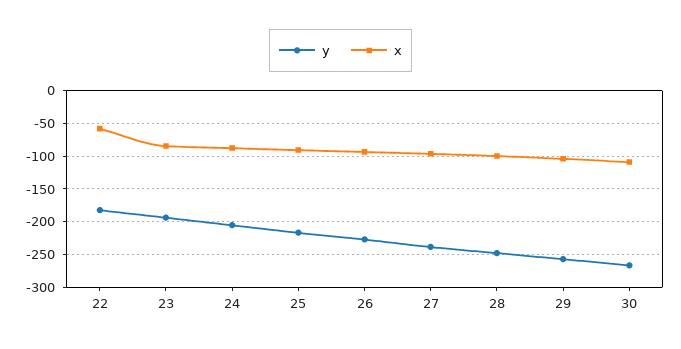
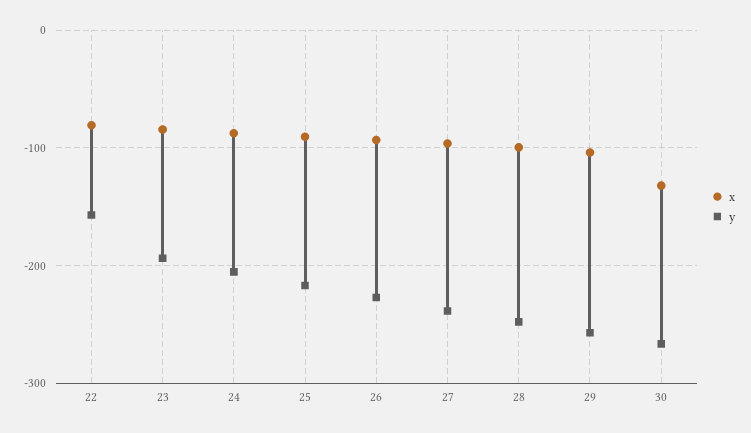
  {
    "y": {
-     "22": -180,
+     "22": -160,
      "23": -190,
      "24": -210,
      "25": -220,
      "26": -230,
      "27": -240,
      "28": -250,
      "29": -260,
      "30": -270
    },
    "x": {
-     "22": -60,
+     "22": -80,
      "23": -80,
      "24": -90,
      "25": -90,
      "26": -90,
      "27": -100,
      "28": -100,
      "29": -100,
-     "30": -110
+     "30": -130
    }
  }

